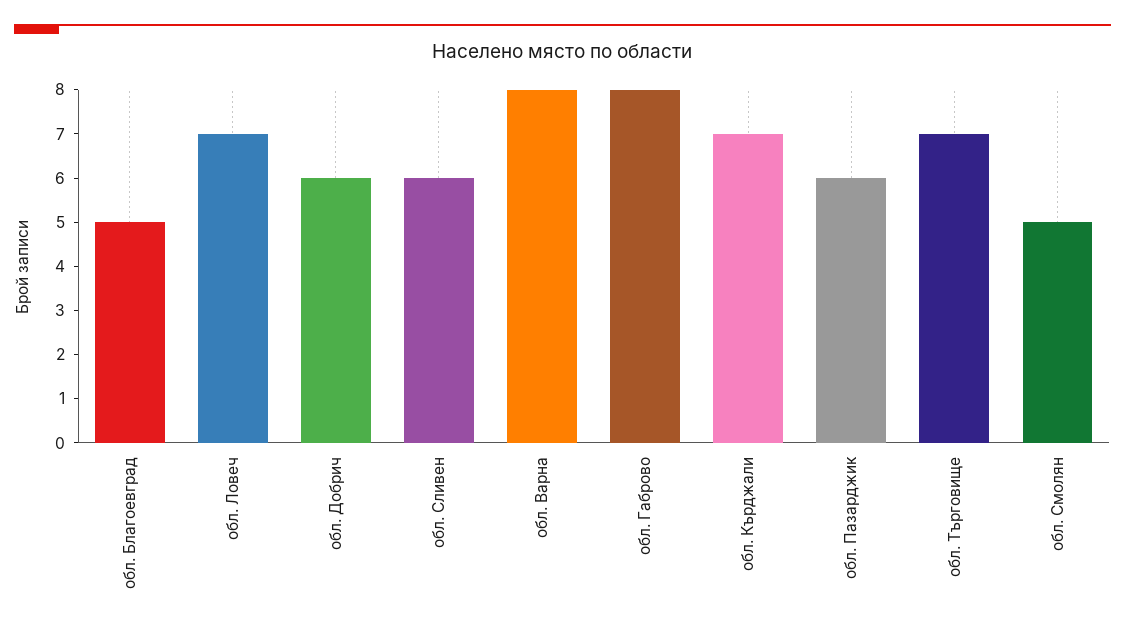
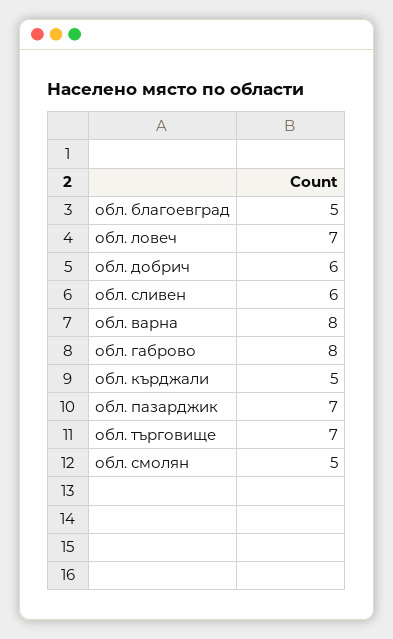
  {
    "обл. Благоевград": 5,
    "обл. Ловеч": 7,
    "обл. Добрич": 6,
    "обл. Сливен": 6,
    "обл. Варна": 8,
    "обл. Габрово": 8,
-   "обл. Кърджали": 7,
+   "обл. Кърджали": 5,
-   "обл. Пазарджик": 6,
+   "обл. Пазарджик": 7,
    "обл. Търговище": 7,
    "обл. Смолян": 5
  }

